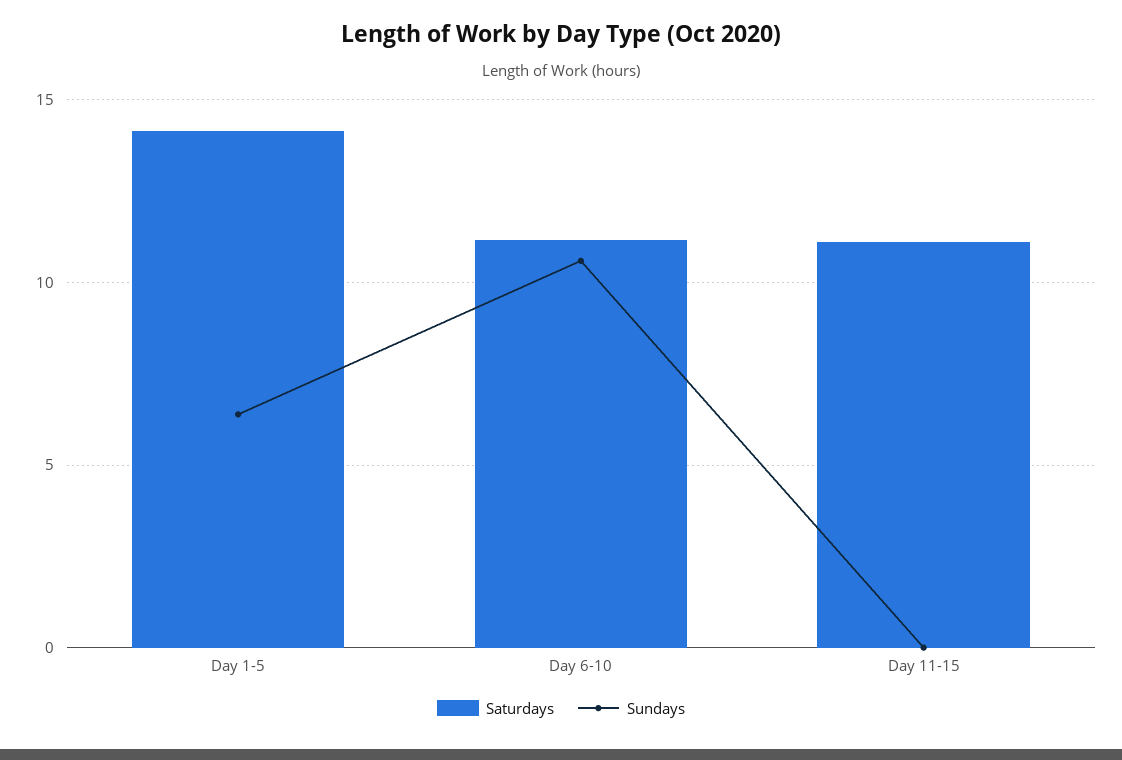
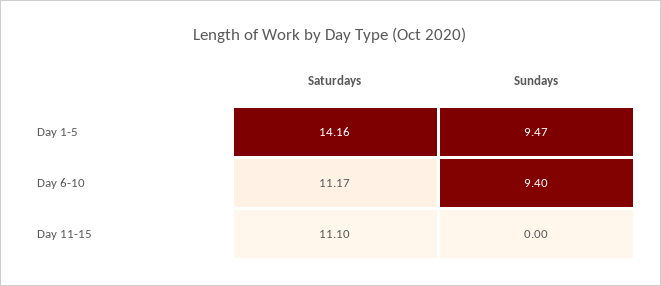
  {
    "Saturdays": {
      "Day 1-5": 14.16,
      "Day 6-10": 11.17,
      "Day 11-15": 11.1
    },
    "Sundays": {
-     "Day 1-5": 6.5,
+     "Day 1-5": 9.47,
-     "Day 6-10": 10.5,
+     "Day 6-10": 9.4,
      "Day 11-15": 0
    }
  }

